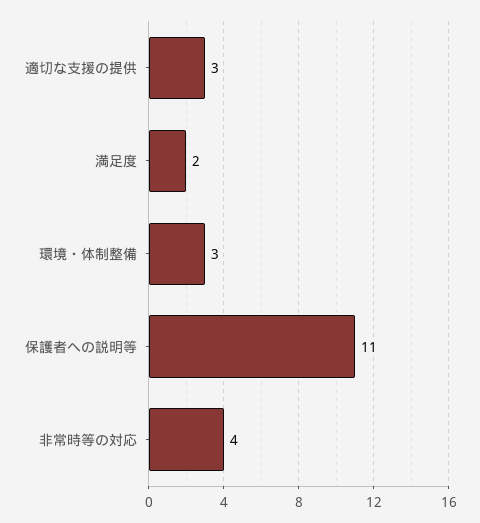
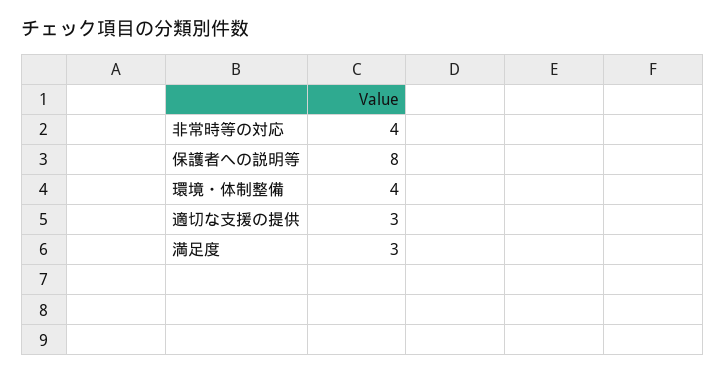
  {
    "適切な支援の提供": 3,
-   "満足度": 2,
+   "満足度": 3,
-   "環境・体制整備": 3,
+   "環境・体制整備": 4,
-   "保護者への説明等": 11,
+   "保護者への説明等": 8,
    "非常時等の対応": 4
  }

